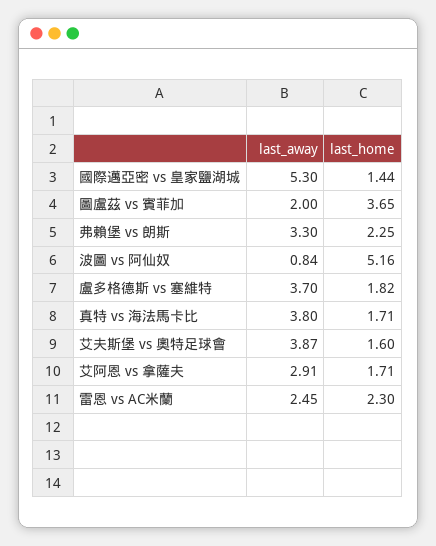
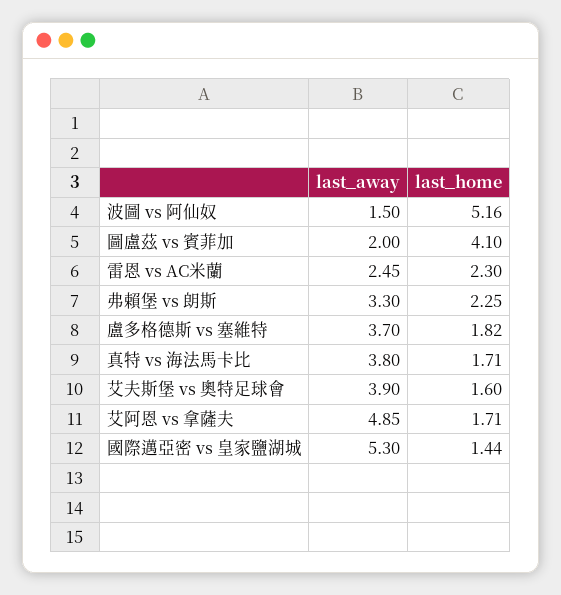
  {
    "last_away": {
      "國際邁亞密 vs 皇家鹽湖城": 5.3,
      "圖盧茲 vs 賓菲加": 2,
      "弗賴堡 vs 朗斯": 3.3,
-     "波圖 vs 阿仙奴": 0.84,
+     "波圖 vs 阿仙奴": 1.5,
      "盧多格德斯 vs 塞維特": 3.7,
      "真特 vs 海法馬卡比": 3.8,
-     "艾夫斯堡 vs 奧特足球會": 3.87,
+     "艾夫斯堡 vs 奧特足球會": 3.9,
-     "艾阿恩 vs 拿薩夫": 2.91,
+     "艾阿恩 vs 拿薩夫": 4.85,
      "雷恩 vs AC米蘭": 2.45
    },
    "last_home": {
      "國際邁亞密 vs 皇家鹽湖城": 1.44,
-     "圖盧茲 vs 賓菲加": 3.65,
+     "圖盧茲 vs 賓菲加": 4.1,
      "弗賴堡 vs 朗斯": 2.25,
      "波圖 vs 阿仙奴": 5.16,
      "盧多格德斯 vs 塞維特": 1.82,
      "真特 vs 海法馬卡比": 1.71,
      "艾夫斯堡 vs 奧特足球會": 1.6,
      "艾阿恩 vs 拿薩夫": 1.71,
      "雷恩 vs AC米蘭": 2.3
    }
  }

